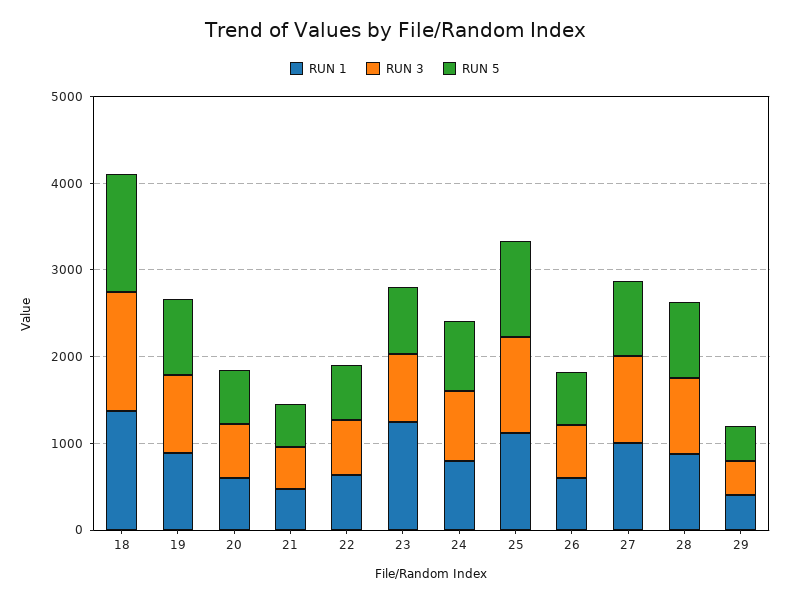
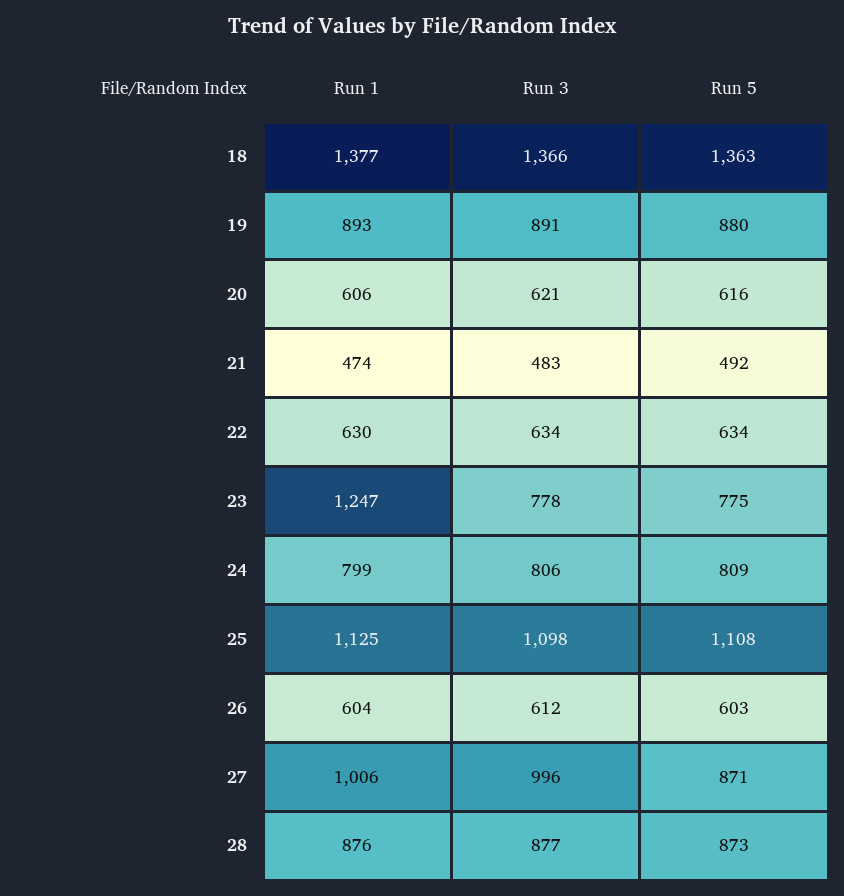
  {
    "RUN 1": {
      "18": 1377,
      "19": 893,
      "20": 606,
      "21": 474,
      "22": 630,
      "23": 1247,
      "24": 799,
      "25": 1125,
      "26": 604,
      "27": 1006,
-     "28": 876,
+     "28": 876
-     "29": 400
    },
    "RUN 3": {
      "18": 1366,
      "19": 891,
      "20": 621,
      "21": 483,
      "22": 634,
      "23": 778,
      "24": 806,
      "25": 1098,
      "26": 612,
      "27": 996,
-     "28": 877,
+     "28": 877
-     "29": 400
    },
    "RUN 5": {
      "18": 1363,
      "19": 880,
      "20": 616,
      "21": 492,
      "22": 634,
      "23": 775,
      "24": 809,
      "25": 1108,
      "26": 603,
      "27": 871,
-     "28": 873,
+     "28": 873
-     "29": 400
    }
  }

